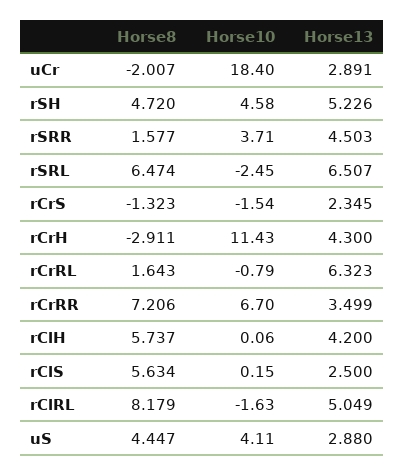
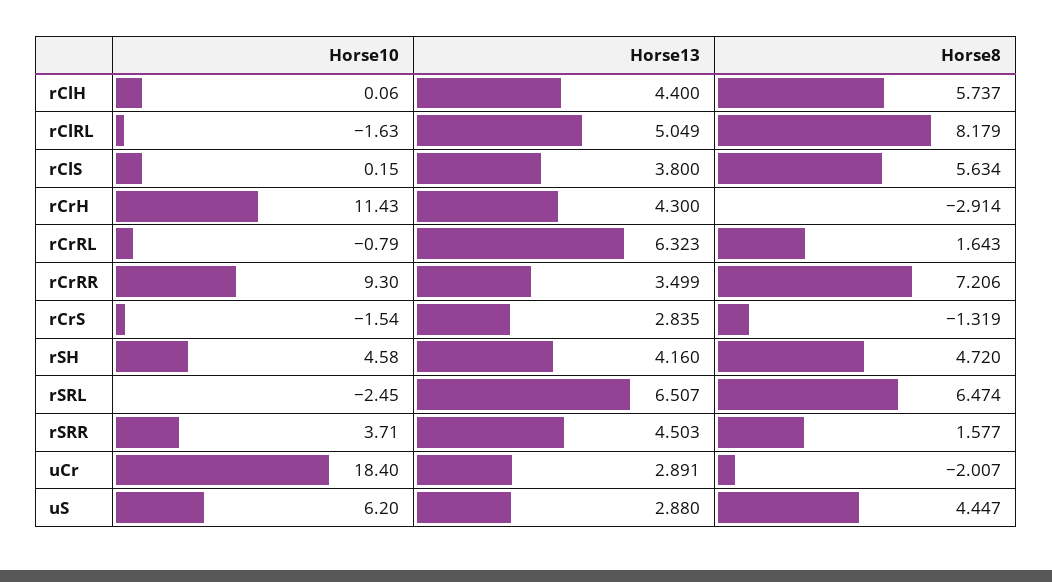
  {
    "Horse8": {
      "uCr": -2.007,
      "rSH": 4.72,
      "rSRR": 1.577,
      "rSRL": 6.474,
-     "rCrS": -1.323,
+     "rCrS": -1.319,
-     "rCrH": -2.911,
+     "rCrH": -2.914,
      "rCrRL": 1.643,
      "rCrRR": 7.206,
      "rClH": 5.737,
      "rClS": 5.634,
      "rClRL": 8.179,
      "uS": 4.447
    },
    "Horse10": {
      "uCr": 18.4,
      "rSH": 4.58,
      "rSRR": 3.71,
      "rSRL": -2.45,
      "rCrS": -1.54,
      "rCrH": 11.43,
      "rCrRL": -0.79,
-     "rCrRR": 6.7,
+     "rCrRR": 9.3,
      "rClH": 0.06,
      "rClS": 0.15,
      "rClRL": -1.63,
-     "uS": 4.11
+     "uS": 6.2
    },
    "Horse13": {
      "uCr": 2.891,
-     "rSH": 5.226,
+     "rSH": 4.16,
      "rSRR": 4.503,
      "rSRL": 6.507,
-     "rCrS": 2.345,
+     "rCrS": 2.835,
      "rCrH": 4.3,
      "rCrRL": 6.323,
      "rCrRR": 3.499,
-     "rClH": 4.2,
+     "rClH": 4.4,
-     "rClS": 2.5,
+     "rClS": 3.8,
      "rClRL": 5.049,
      "uS": 2.88
    }
  }

